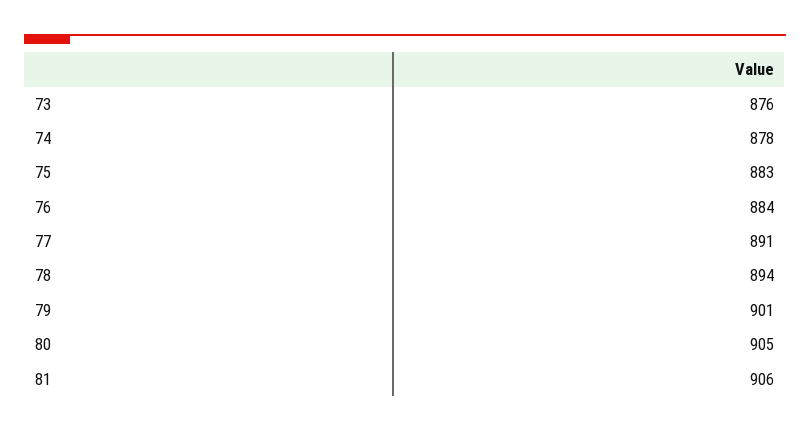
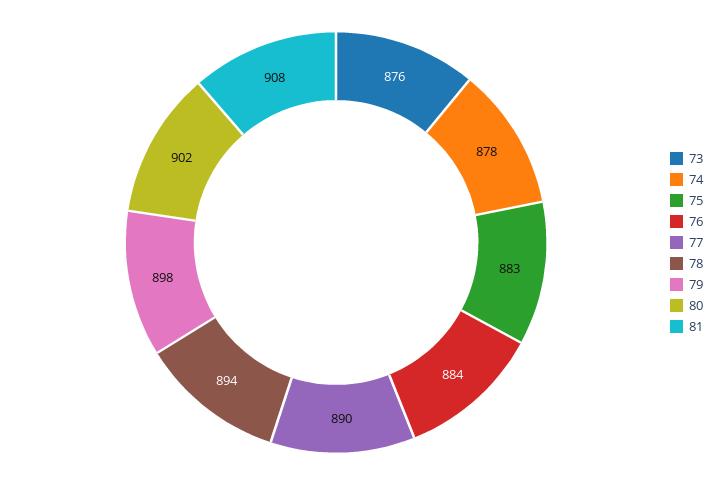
  {
    "73": 876,
    "74": 878,
    "75": 883,
    "76": 884,
-   "77": 891,
+   "77": 890,
    "78": 894,
-   "79": 901,
+   "79": 898,
-   "80": 905,
+   "80": 902,
-   "81": 906
+   "81": 908
  }

